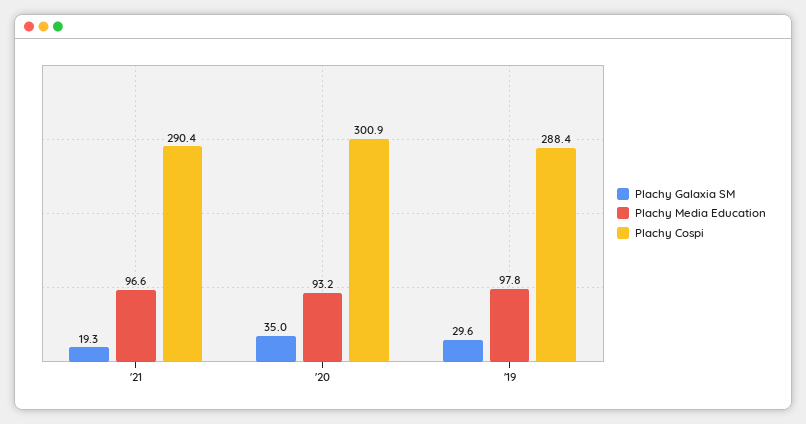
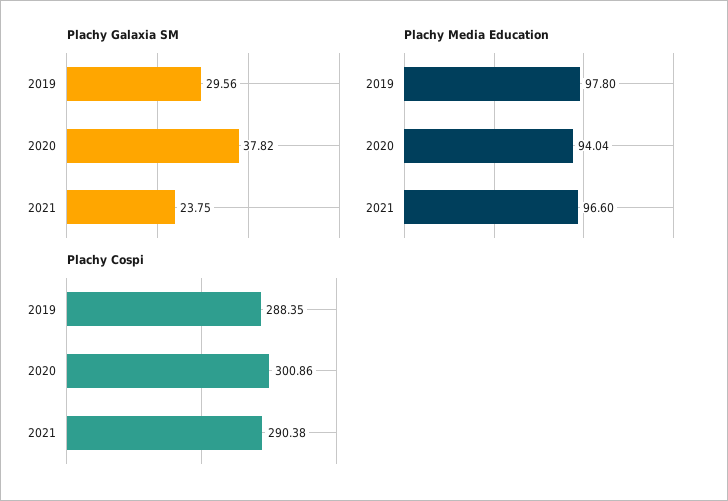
  {
    "Plachy Galaxia SM": {
-     "'21": 19.3,
+     "'21": 23.75,
-     "'20": 35,
+     "'20": 37.82,
      "'19": 29.56
    },
    "Plachy Media Education": {
      "'21": 96.6,
-     "'20": 93.2,
+     "'20": 94.04,
      "'19": 97.8
    },
    "Plachy Cospi": {
      "'21": 290.38,
      "'20": 300.86,
      "'19": 288.35
    }
  }

